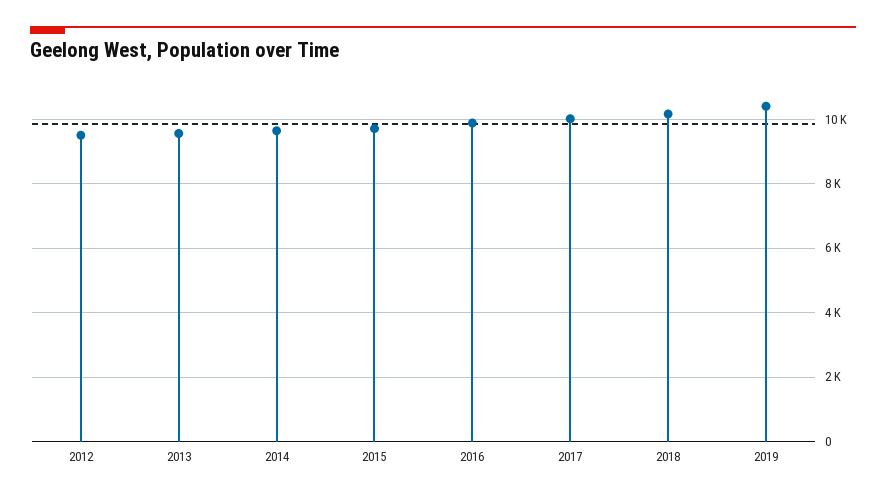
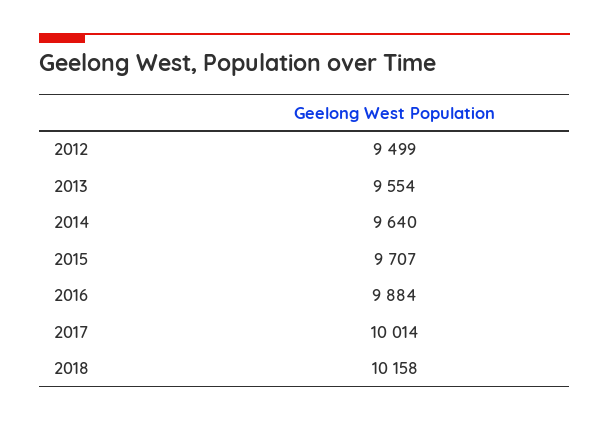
  {
    "2012": 9499,
    "2013": 9554,
    "2014": 9640,
    "2015": 9707,
    "2016": 9884,
    "2017": 10014,
-   "2018": 10158,
+   "2018": 10158
-   "2019": 10400
  }

